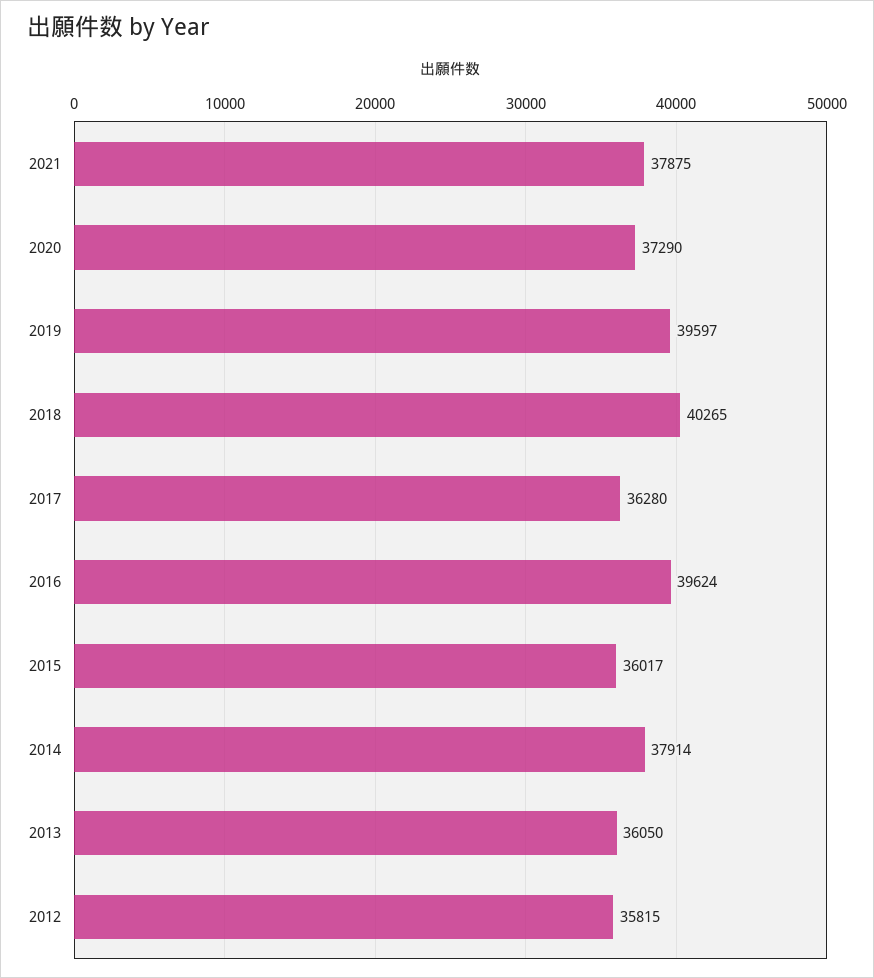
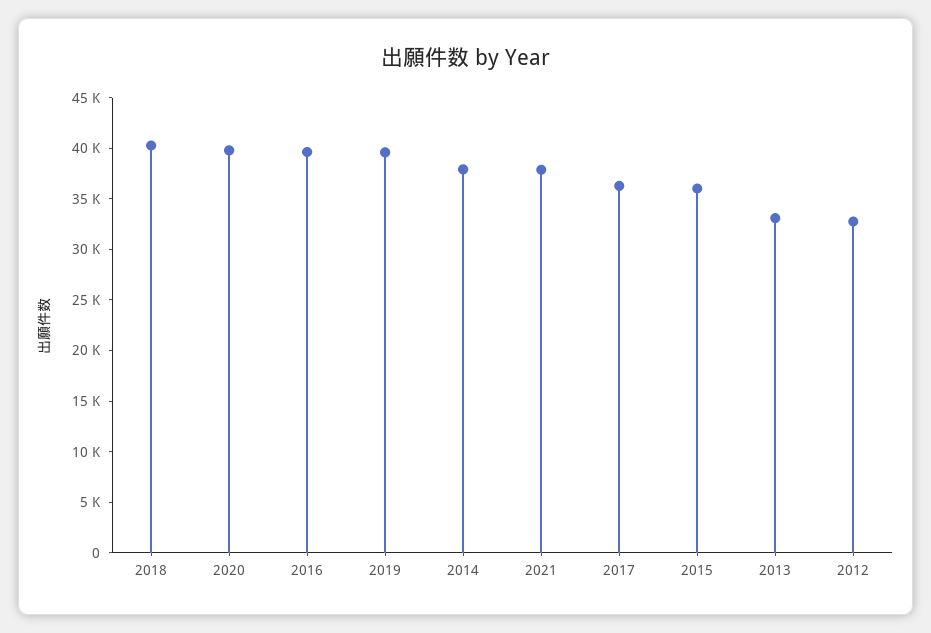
  {
    "2021": 37875,
-   "2020": 37290,
+   "2020": 40000,
    "2019": 39597,
    "2018": 40265,
    "2017": 36280,
    "2016": 39624,
    "2015": 36017,
    "2014": 37914,
-   "2013": 36050,
+   "2013": 33000,
-   "2012": 35815
+   "2012": 33000
  }

